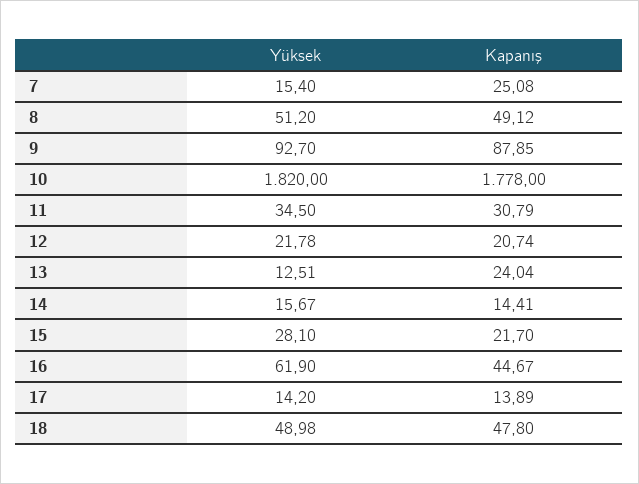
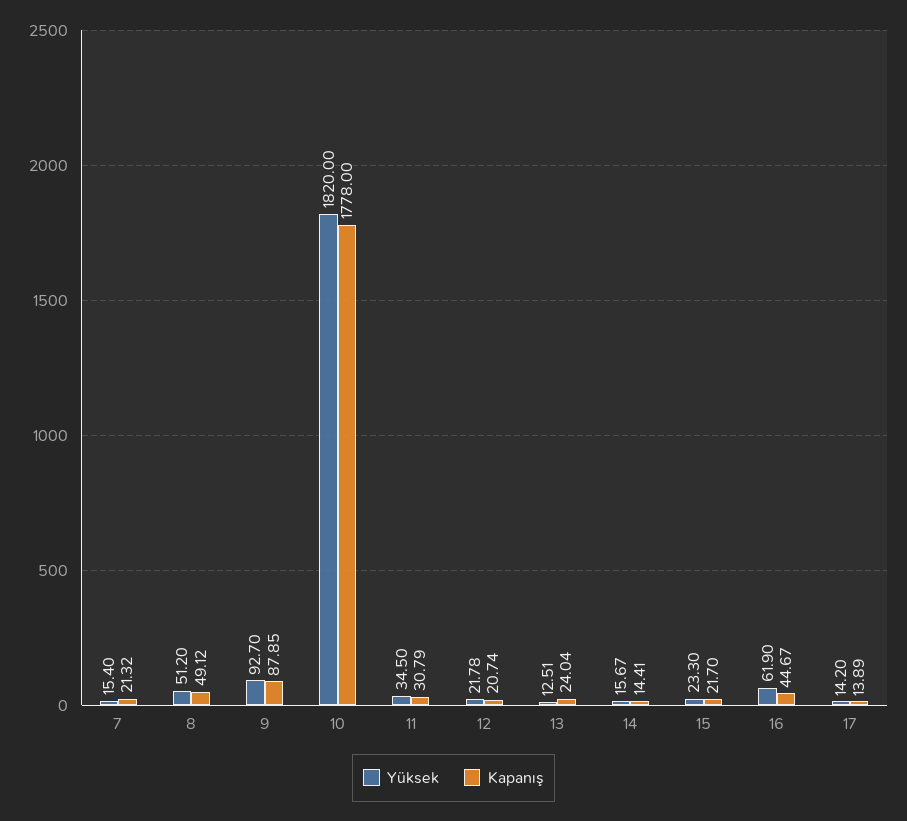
  {
    "Yüksek": {
      "7": 15.4,
      "8": 51.2,
      "9": 92.7,
      "10": 1820,
      "11": 34.5,
      "12": 21.78,
      "13": 12.51,
      "14": 15.67,
-     "15": 28.1,
+     "15": 23.3,
      "16": 61.9,
-     "17": 14.2,
+     "17": 14.2
-     "18": 48.98
    },
    "Kapanış": {
-     "7": 25.08,
+     "7": 21.32,
      "8": 49.12,
      "9": 87.85,
      "10": 1778,
      "11": 30.79,
      "12": 20.74,
      "13": 24.04,
      "14": 14.41,
      "15": 21.7,
      "16": 44.67,
-     "17": 13.89,
+     "17": 13.89
-     "18": 47.8
    }
  }

